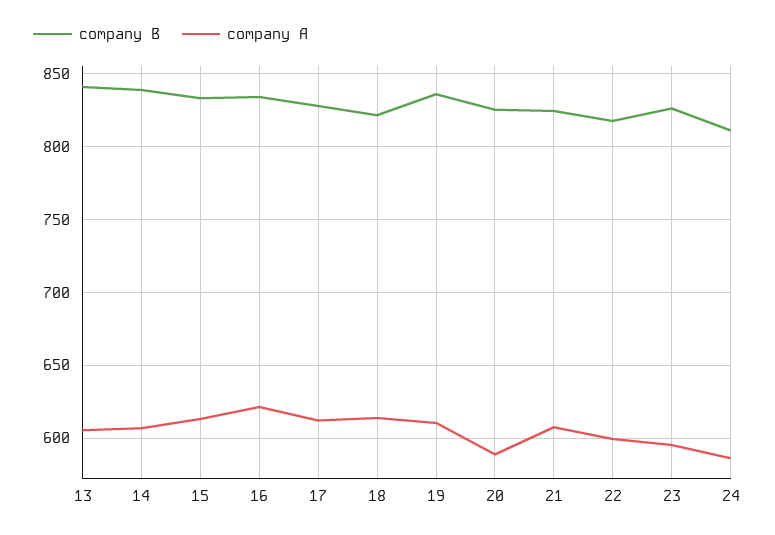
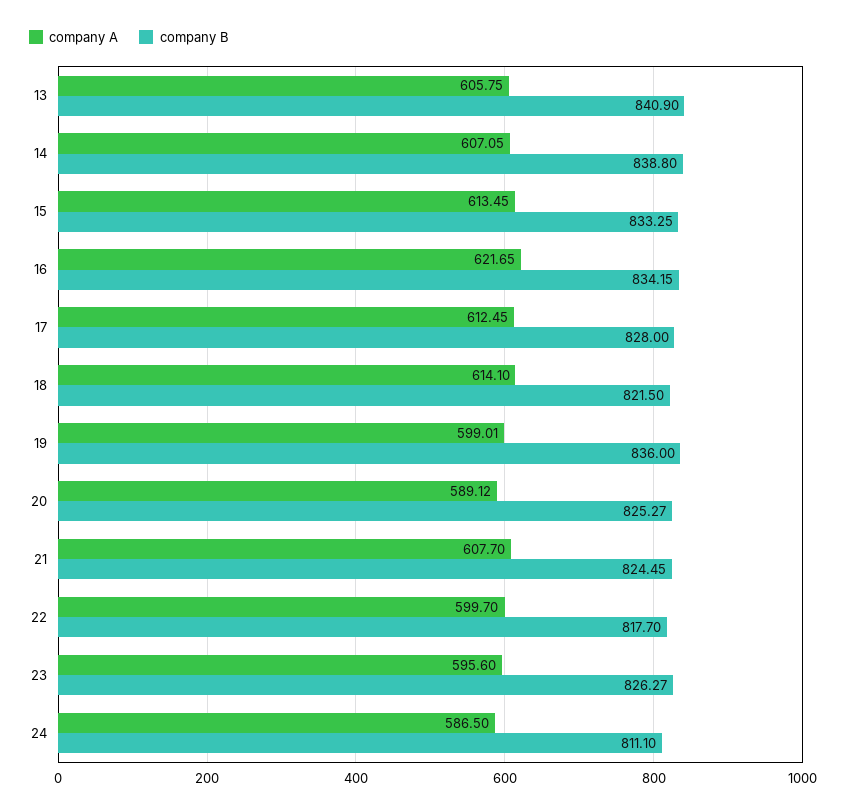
  {
    "company B": {
      "13": 840.9,
      "14": 838.8,
      "15": 833.25,
      "16": 834.15,
      "17": 828,
      "18": 821.5,
      "19": 836,
      "20": 825.27,
      "21": 824.45,
      "22": 817.7,
      "23": 826.27,
      "24": 811.1
    },
    "company A": {
      "13": 605.75,
      "14": 607.05,
      "15": 613.45,
      "16": 621.65,
      "17": 612.45,
      "18": 614.1,
-     "19": 610,
+     "19": 599.01,
      "20": 589.12,
      "21": 607.7,
      "22": 599.7,
      "23": 595.6,
      "24": 586.5
    }
  }

